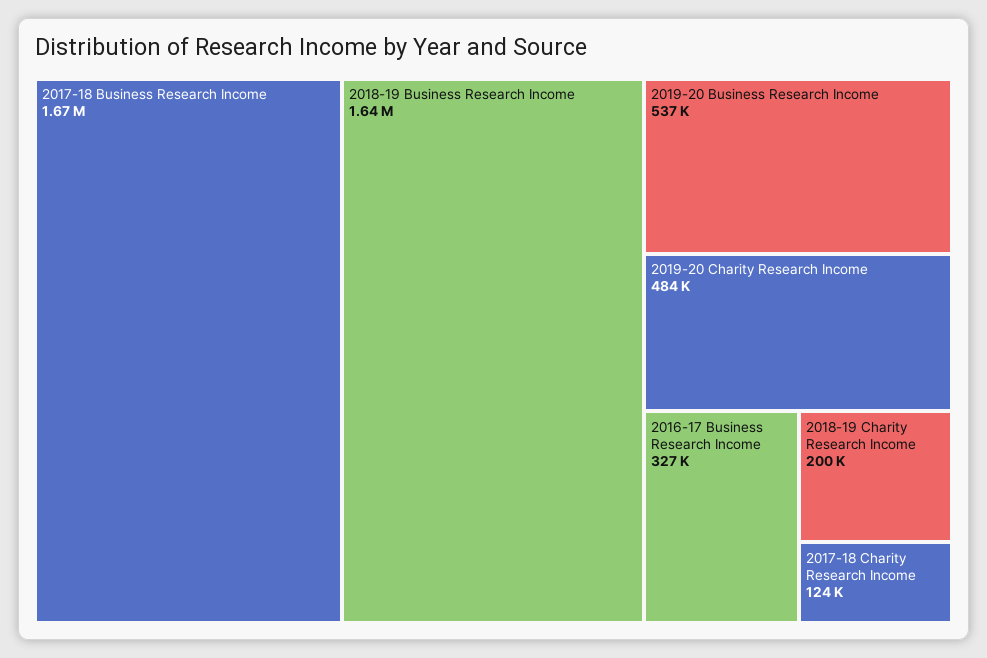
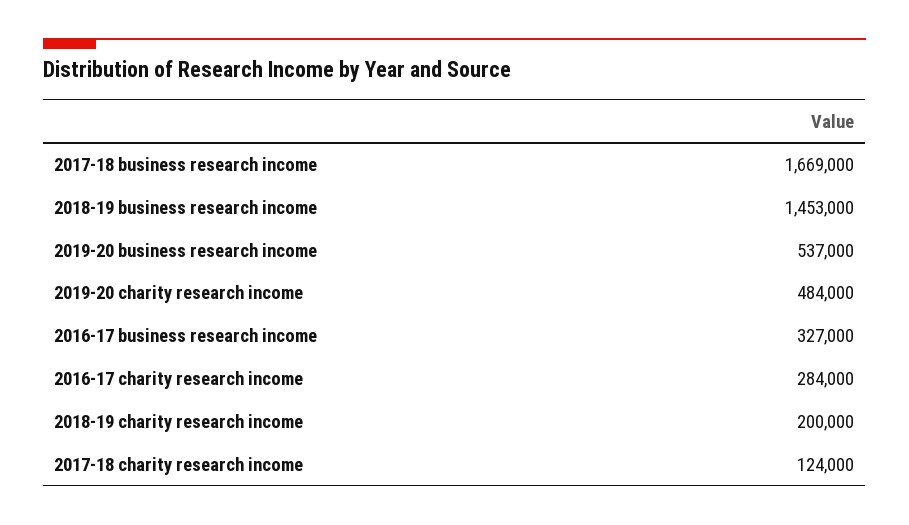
  {
    "2017-18 Business Research Income": 1669000,
-   "2018-19 Business Research Income": 1640000,
+   "2018-19 Business Research Income": 1453000,
    "2019-20 Business Research Income": 537000,
    "2019-20 Charity Research Income": 484000,
    "2016-17 Business Research Income": 327000,
    "2018-19 Charity Research Income": 200000,
-   "2017-18 Charity Research Income": 124000
+   "2017-18 Charity Research Income": 124000,
+   "2016-17 charity research income": 284000
  }

